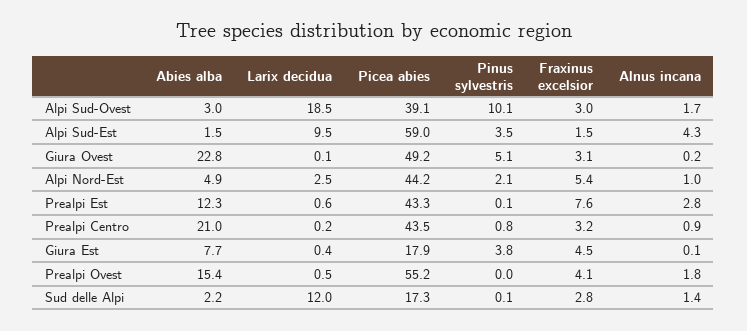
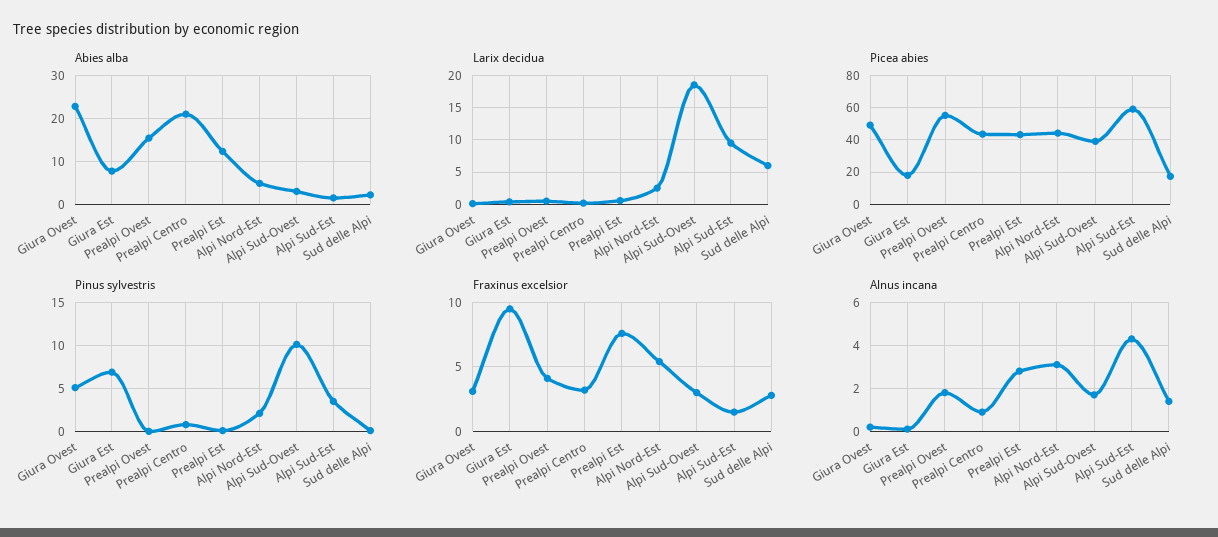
  {
    "Abies alba": {
      "Alpi Sud-Ovest": 3,
      "Alpi Sud-Est": 1.5,
      "Giura Ovest": 22.8,
      "Alpi Nord-Est": 4.9,
      "Prealpi Est": 12.3,
      "Prealpi Centro": 21,
      "Giura Est": 7.7,
      "Prealpi Ovest": 15.4,
      "Sud delle Alpi": 2.2
    },
    "Larix decidua": {
      "Alpi Sud-Ovest": 18.5,
      "Alpi Sud-Est": 9.5,
      "Giura Ovest": 0.1,
      "Alpi Nord-Est": 2.5,
      "Prealpi Est": 0.6,
      "Prealpi Centro": 0.2,
      "Giura Est": 0.4,
      "Prealpi Ovest": 0.5,
-     "Sud delle Alpi": 12
+     "Sud delle Alpi": 6
    },
    "Picea abies": {
      "Alpi Sud-Ovest": 39.1,
      "Alpi Sud-Est": 59,
      "Giura Ovest": 49.2,
      "Alpi Nord-Est": 44.2,
      "Prealpi Est": 43.3,
      "Prealpi Centro": 43.5,
      "Giura Est": 17.9,
      "Prealpi Ovest": 55.2,
      "Sud delle Alpi": 17.3
    },
    "Pinus sylvestris": {
      "Alpi Sud-Ovest": 10.1,
      "Alpi Sud-Est": 3.5,
      "Giura Ovest": 5.1,
      "Alpi Nord-Est": 2.1,
      "Prealpi Est": 0.1,
      "Prealpi Centro": 0.8,
-     "Giura Est": 3.8,
+     "Giura Est": 7,
      "Prealpi Ovest": 0,
      "Sud delle Alpi": 0.1
    },
    "Fraxinus excelsior": {
      "Alpi Sud-Ovest": 3,
      "Alpi Sud-Est": 1.5,
      "Giura Ovest": 3.1,
      "Alpi Nord-Est": 5.4,
      "Prealpi Est": 7.6,
      "Prealpi Centro": 3.2,
-     "Giura Est": 4.5,
+     "Giura Est": 9.5,
      "Prealpi Ovest": 4.1,
      "Sud delle Alpi": 2.8
    },
    "Alnus incana": {
      "Alpi Sud-Ovest": 1.7,
      "Alpi Sud-Est": 4.3,
      "Giura Ovest": 0.2,
-     "Alpi Nord-Est": 1,
+     "Alpi Nord-Est": 3,
      "Prealpi Est": 2.8,
      "Prealpi Centro": 0.9,
      "Giura Est": 0.1,
      "Prealpi Ovest": 1.8,
      "Sud delle Alpi": 1.4
    }
  }

